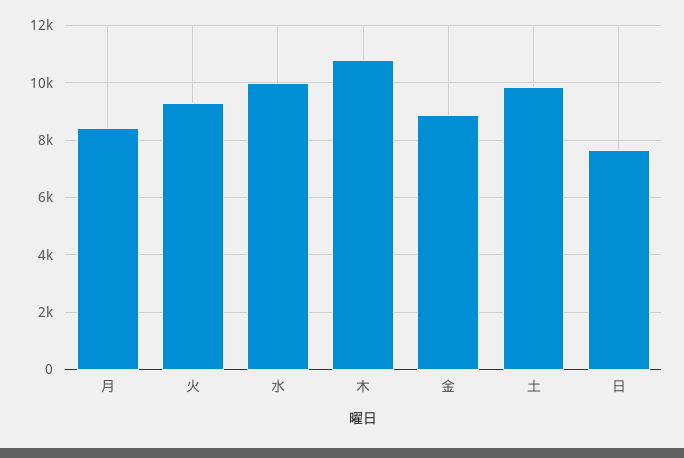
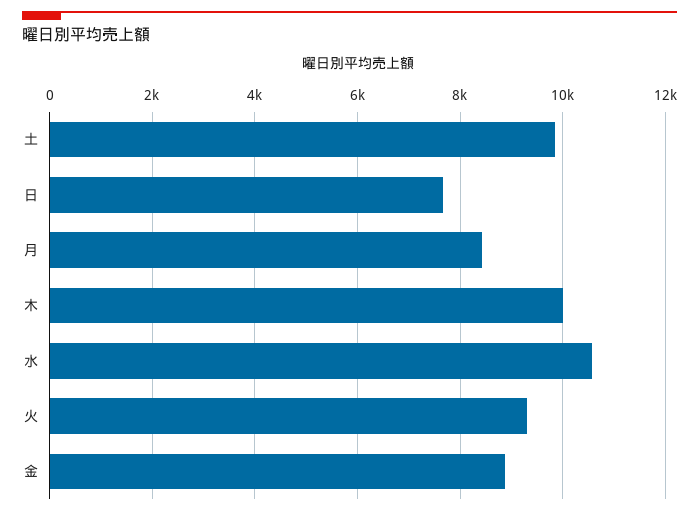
  {
    "月": 8400,
    "火": 9400,
-   "水": 10000,
+   "水": 10600,
-   "木": 10750,
+   "木": 10000,
    "金": 8800,
    "土": 9800,
    "日": 7600
  }

